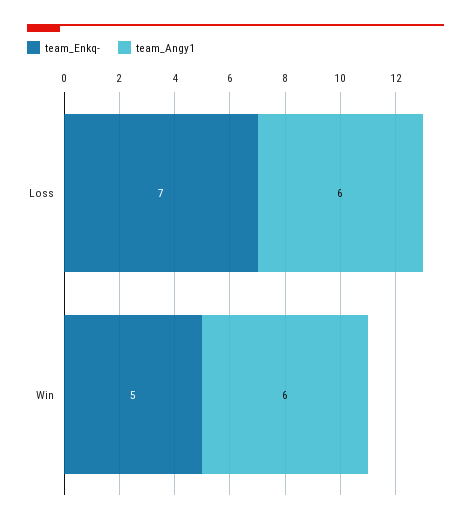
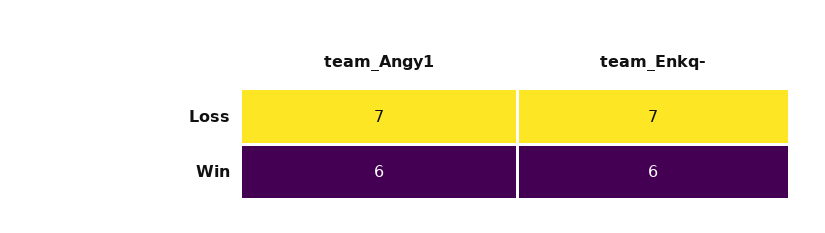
  {
    "team_Enkq-": {
      "Loss": 7,
-     "Win": 5
+     "Win": 6
    },
    "team_Angy1": {
-     "Loss": 6,
+     "Loss": 7,
      "Win": 6
    }
  }

